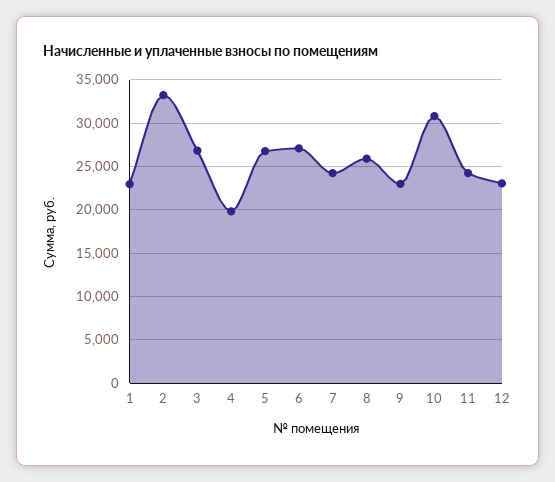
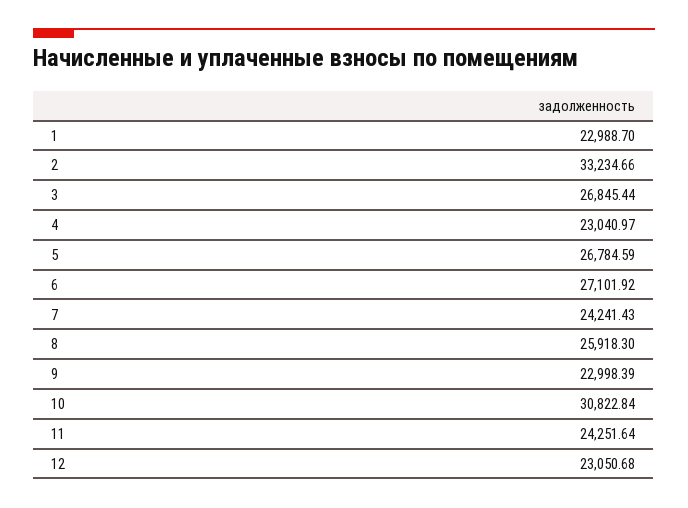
  {
    "1": 22988.7,
    "2": 33234.66,
    "3": 26845.44,
-   "4": 20000,
+   "4": 23040.97,
    "5": 26784.59,
    "6": 27101.92,
    "7": 24241.43,
    "8": 25918.3,
    "9": 22998.39,
    "10": 30822.84,
    "11": 24251.64,
    "12": 23050.68
  }

